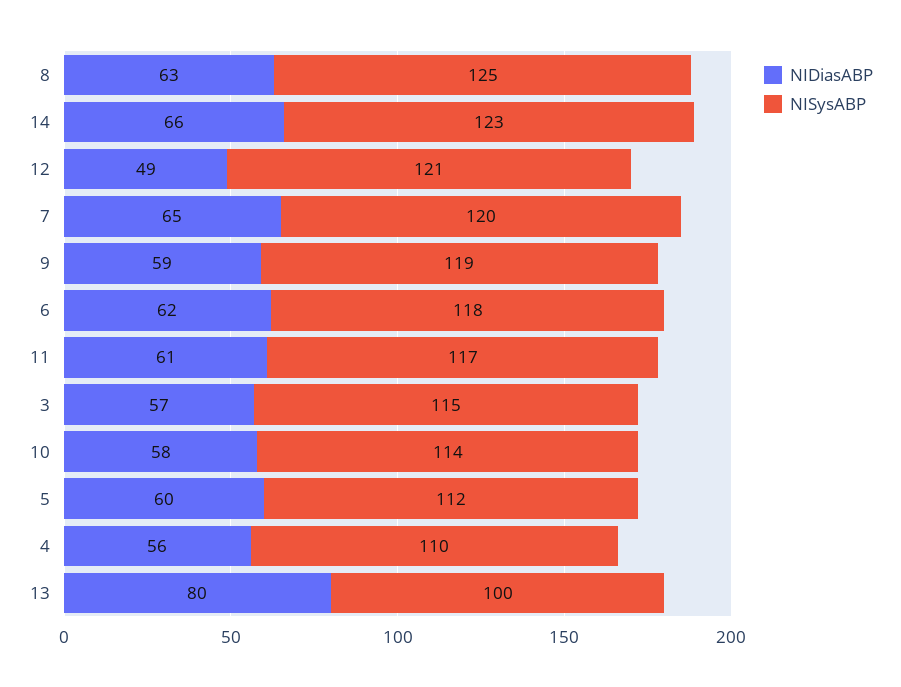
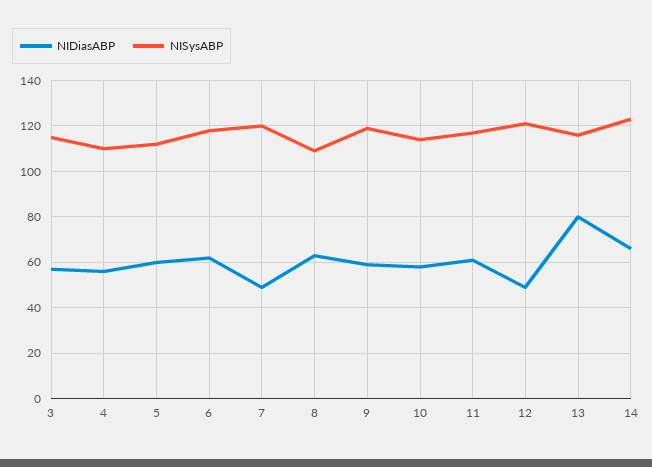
  {
    "NIDiasABP": {
      "8": 63,
      "14": 66,
      "12": 49,
-     "7": 65,
+     "7": 50,
      "9": 59,
      "6": 62,
      "11": 61,
      "3": 57,
      "10": 58,
      "5": 60,
      "4": 56,
      "13": 80
    },
    "NISysABP": {
-     "8": 125,
+     "8": 110,
      "14": 123,
      "12": 121,
      "7": 120,
      "9": 119,
      "6": 118,
      "11": 117,
      "3": 115,
      "10": 114,
      "5": 112,
      "4": 110,
-     "13": 100
+     "13": 115
    }
  }

